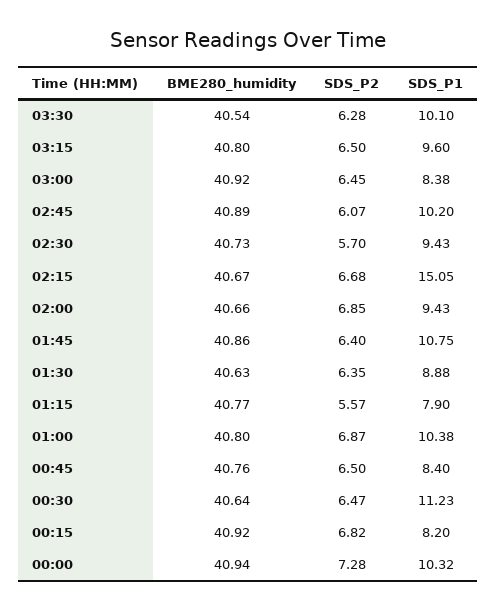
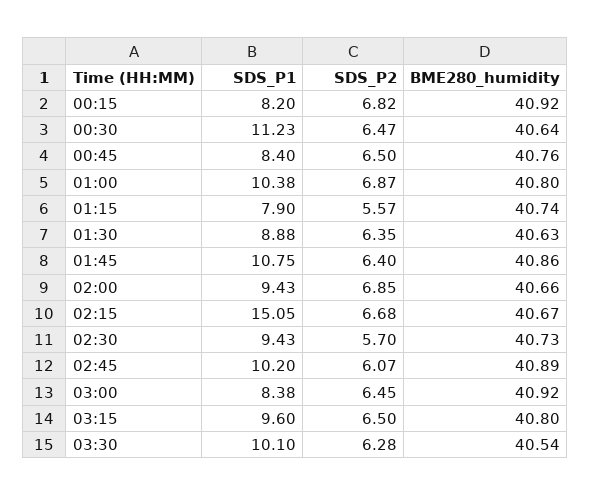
  {
    "BME280_humidity": {
      "03:30": 40.54,
      "03:15": 40.8,
      "03:00": 40.92,
      "02:45": 40.89,
      "02:30": 40.73,
      "02:15": 40.67,
      "02:00": 40.66,
      "01:45": 40.86,
      "01:30": 40.63,
-     "01:15": 40.77,
+     "01:15": 40.74,
      "01:00": 40.8,
      "00:45": 40.76,
      "00:30": 40.64,
-     "00:15": 40.92,
+     "00:15": 40.92
-     "00:00": 40.94
    },
    "SDS_P2": {
      "03:30": 6.28,
      "03:15": 6.5,
      "03:00": 6.45,
      "02:45": 6.07,
      "02:30": 5.7,
      "02:15": 6.68,
      "02:00": 6.85,
      "01:45": 6.4,
      "01:30": 6.35,
      "01:15": 5.57,
      "01:00": 6.87,
      "00:45": 6.5,
      "00:30": 6.47,
-     "00:15": 6.82,
+     "00:15": 6.82
-     "00:00": 7.28
    },
    "SDS_P1": {
      "03:30": 10.1,
      "03:15": 9.6,
      "03:00": 8.38,
      "02:45": 10.2,
      "02:30": 9.43,
      "02:15": 15.05,
      "02:00": 9.43,
      "01:45": 10.75,
      "01:30": 8.88,
      "01:15": 7.9,
      "01:00": 10.38,
      "00:45": 8.4,
      "00:30": 11.23,
-     "00:15": 8.2,
+     "00:15": 8.2
-     "00:00": 10.32
    }
  }

